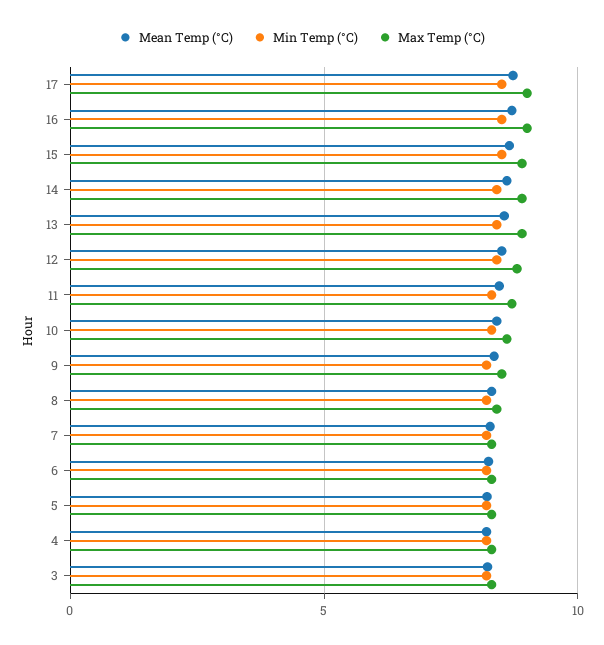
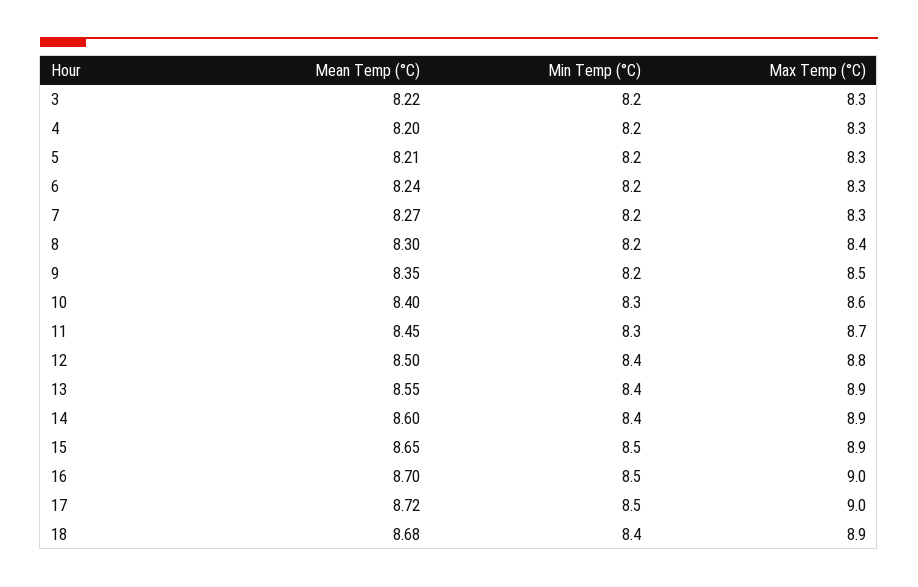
  {
    "Mean Temp (°C)": {
      "17": 8.72,
      "16": 8.7,
      "15": 8.65,
      "14": 8.6,
      "13": 8.55,
      "12": 8.5,
      "11": 8.45,
      "10": 8.4,
      "9": 8.35,
      "8": 8.3,
      "7": 8.27,
      "6": 8.24,
      "5": 8.21,
      "4": 8.2,
-     "3": 8.22
+     "3": 8.22,
+     "18": 8.68
    },
    "Min Temp (°C)": {
      "17": 8.5,
      "16": 8.5,
      "15": 8.5,
      "14": 8.4,
      "13": 8.4,
      "12": 8.4,
      "11": 8.3,
      "10": 8.3,
      "9": 8.2,
      "8": 8.2,
      "7": 8.2,
      "6": 8.2,
      "5": 8.2,
      "4": 8.2,
-     "3": 8.2
+     "3": 8.2,
+     "18": 8.4
    },
    "Max Temp (°C)": {
      "17": 9,
      "16": 9,
      "15": 8.9,
      "14": 8.9,
      "13": 8.9,
      "12": 8.8,
      "11": 8.7,
      "10": 8.6,
      "9": 8.5,
      "8": 8.4,
      "7": 8.3,
      "6": 8.3,
      "5": 8.3,
      "4": 8.3,
-     "3": 8.3
+     "3": 8.3,
+     "18": 8.9
    }
  }

